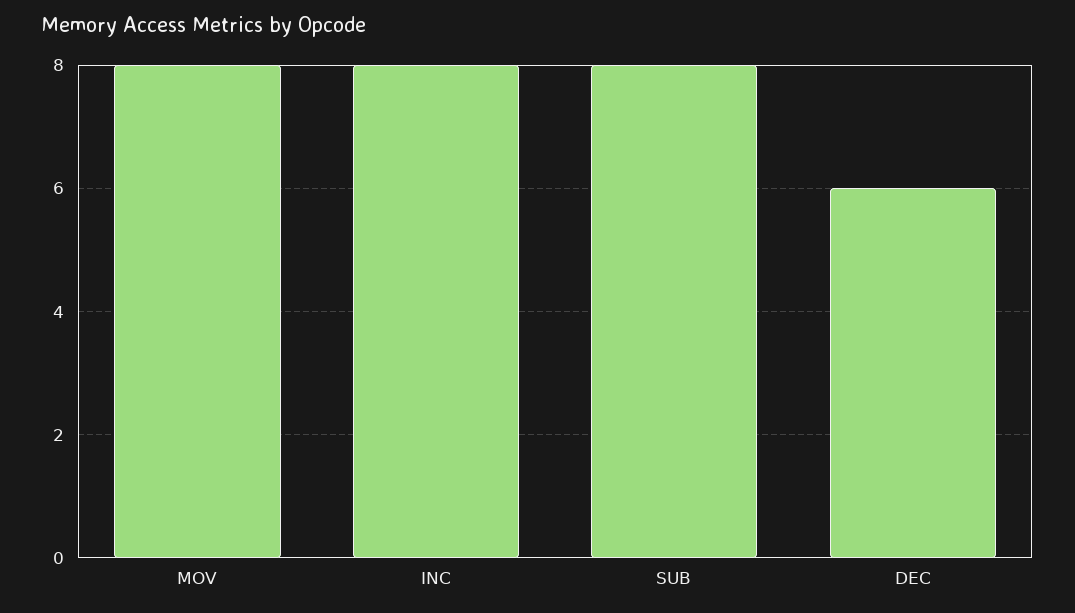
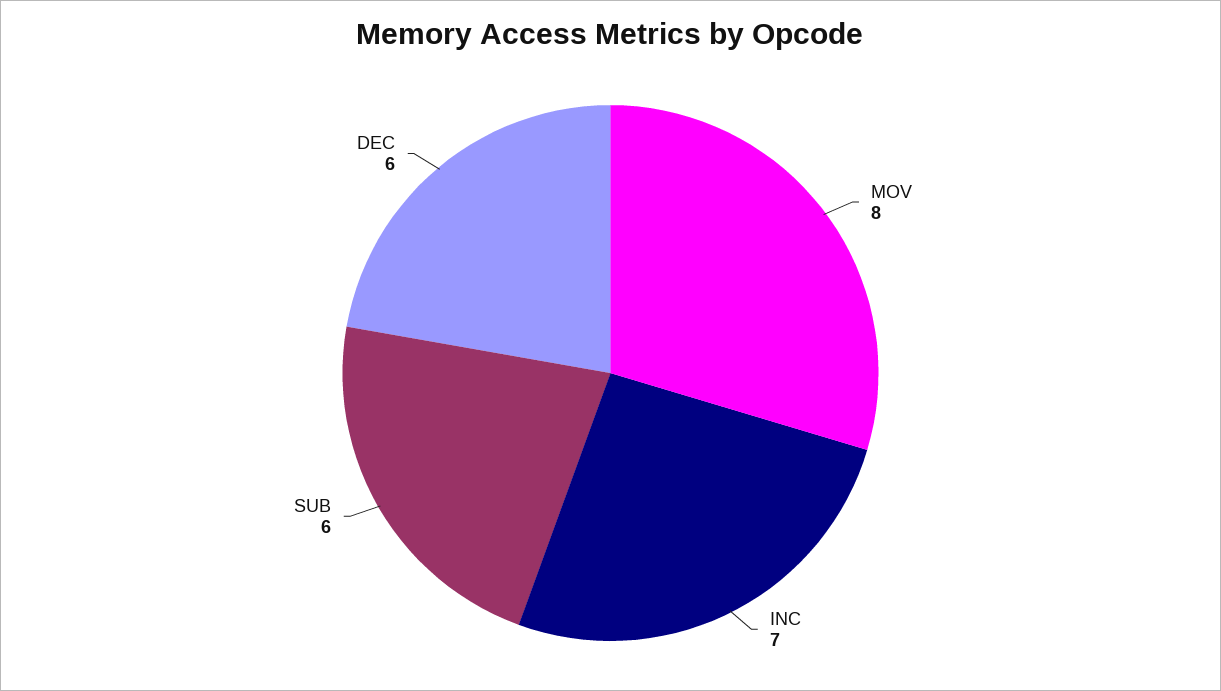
  {
    "MOV": 8,
-   "INC": 8,
+   "INC": 7,
-   "SUB": 8,
+   "SUB": 6,
    "DEC": 6
  }

